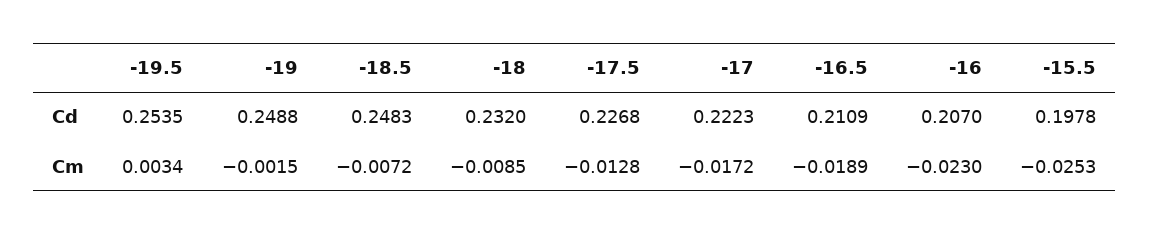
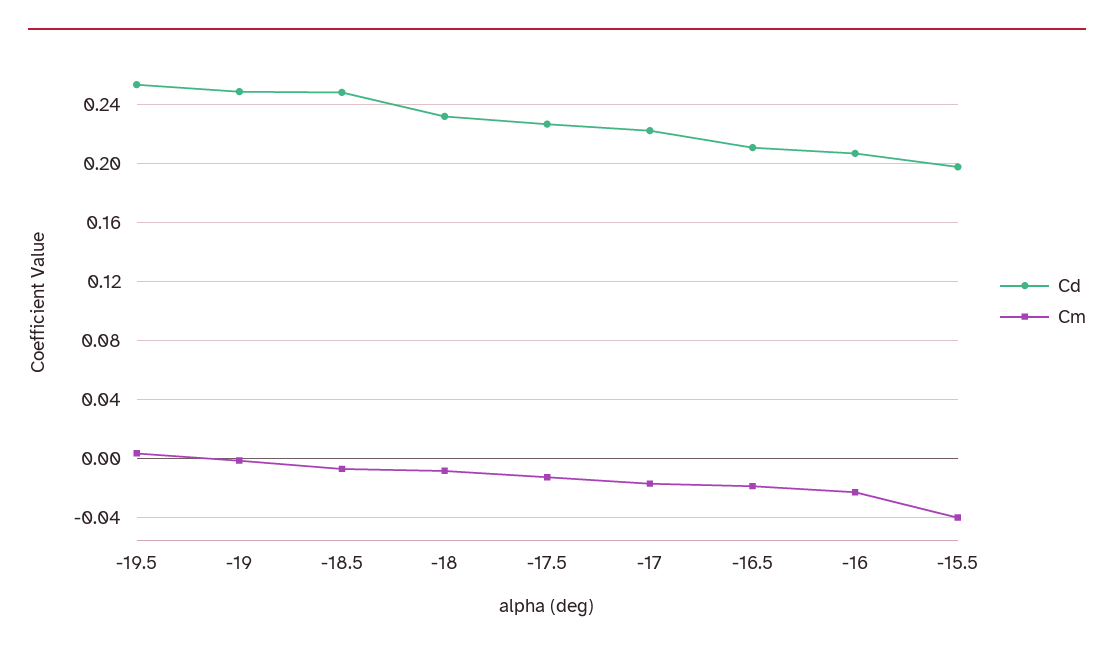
  {
    "Cd": {
      "-19.5": 0.2535,
      "-19": 0.2488,
      "-18.5": 0.2483,
      "-18": 0.232,
      "-17.5": 0.2268,
      "-17": 0.2223,
      "-16.5": 0.2109,
      "-16": 0.207,
      "-15.5": 0.1978
    },
    "Cm": {
      "-19.5": 0.0034,
      "-19": -0.0015,
      "-18.5": -0.0072,
      "-18": -0.0085,
      "-17.5": -0.0128,
      "-17": -0.0172,
      "-16.5": -0.0189,
      "-16": -0.023,
-     "-15.5": -0.0253
+     "-15.5": -0.04
    }
  }

